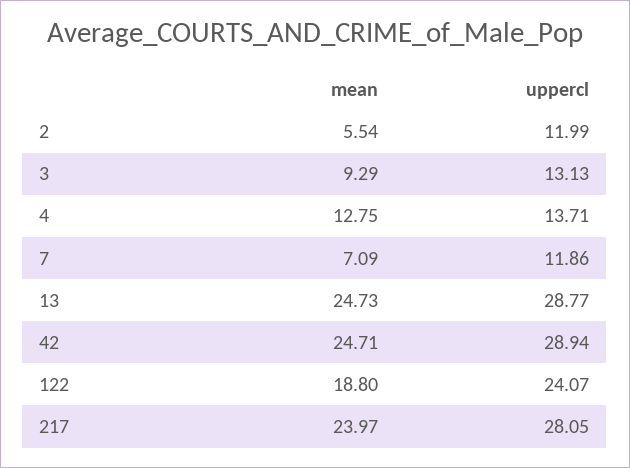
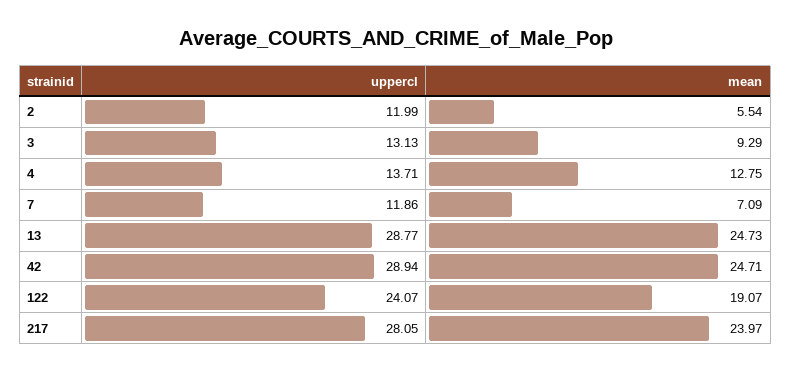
  {
    "mean": {
      "2": 5.54,
      "3": 9.29,
      "4": 12.75,
      "7": 7.09,
      "13": 24.73,
      "42": 24.71,
-     "122": 18.8,
+     "122": 19.07,
      "217": 23.97
    },
    "uppercl": {
      "2": 11.99,
      "3": 13.13,
      "4": 13.71,
      "7": 11.86,
      "13": 28.77,
      "42": 28.94,
      "122": 24.07,
      "217": 28.05
    }
  }

